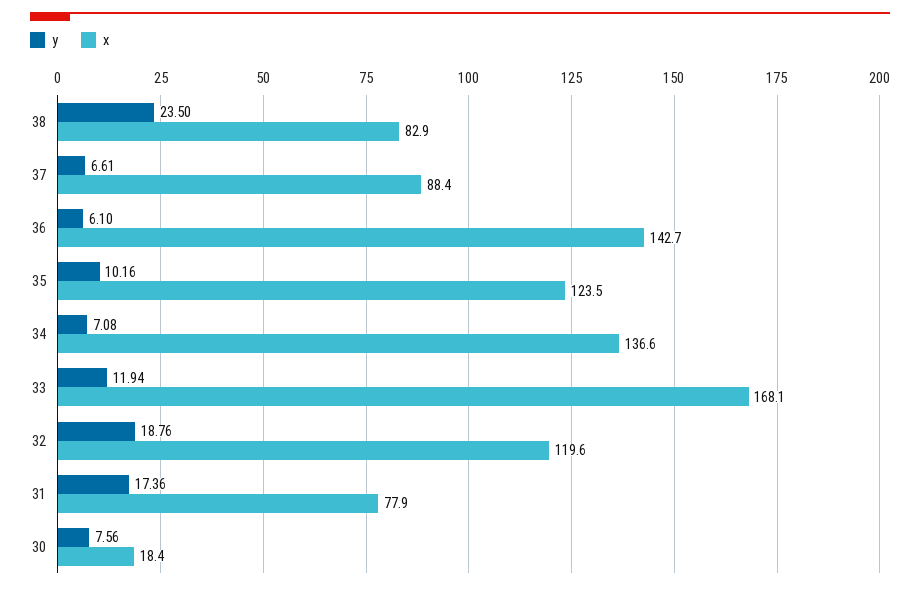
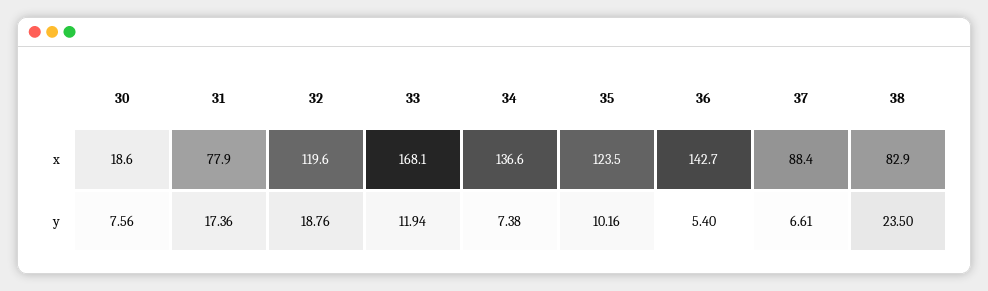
  {
    "y": {
      "38": 23.5,
      "37": 6.61,
-     "36": 6.1,
+     "36": 5.4,
      "35": 10.16,
-     "34": 7.08,
+     "34": 7.38,
      "33": 11.94,
      "32": 18.76,
      "31": 17.36,
      "30": 7.56
    },
    "x": {
      "38": 82.9,
      "37": 88.4,
      "36": 142.7,
      "35": 123.5,
      "34": 136.6,
      "33": 168.1,
      "32": 119.6,
      "31": 77.9,
-     "30": 18.4
+     "30": 18.6
    }
  }

